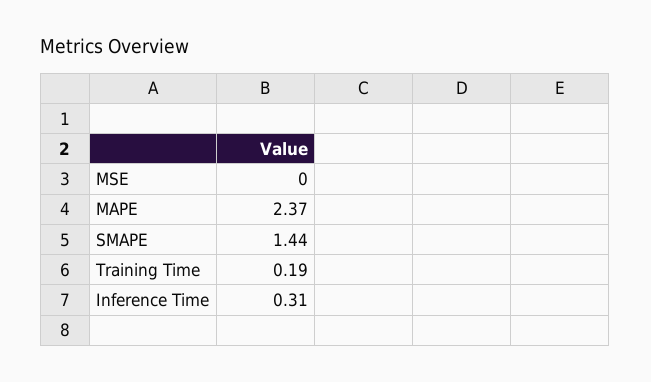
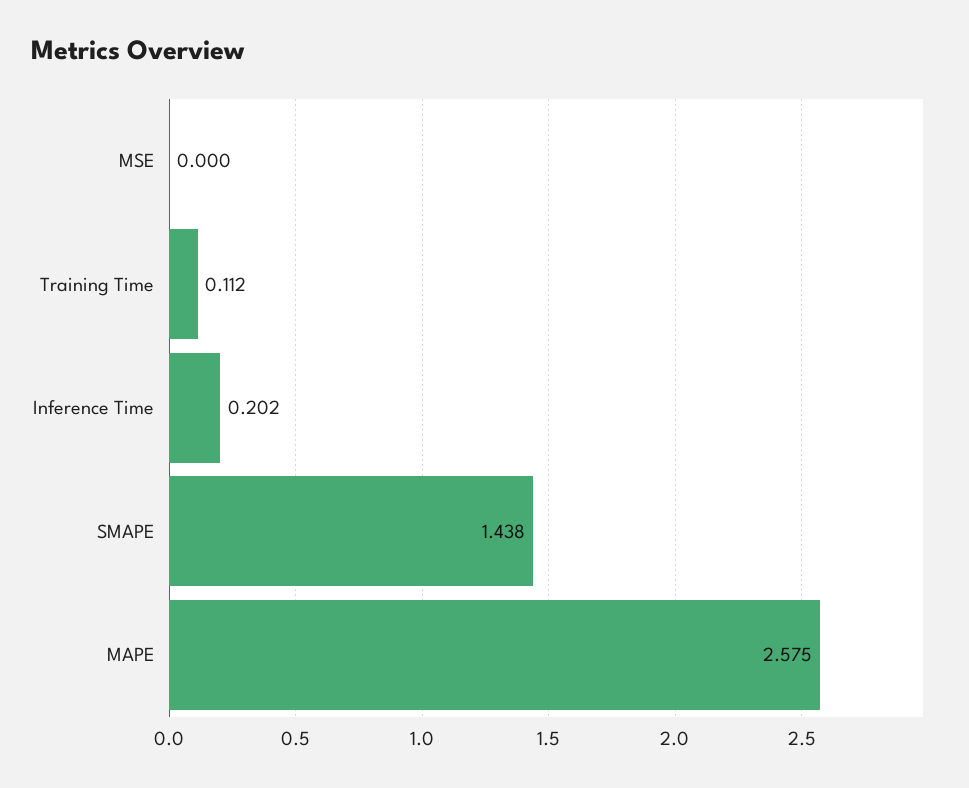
  {
    "MSE": 0,
-   "MAPE": 2.37,
+   "MAPE": 2.575,
    "SMAPE": 1.438,
-   "Training Time": 0.19,
+   "Training Time": 0.112,
-   "Inference Time": 0.31
+   "Inference Time": 0.202
  }

